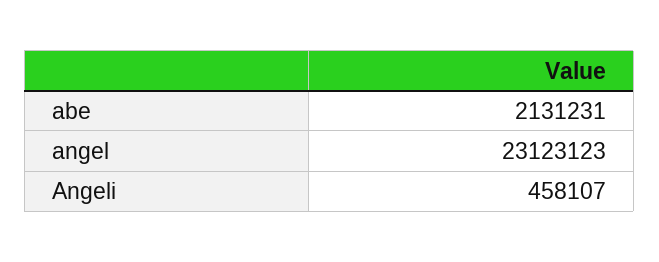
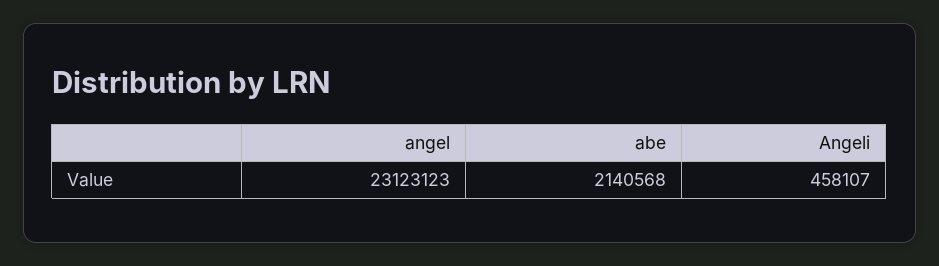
  {
-   "abe": 2131231,
+   "abe": 2140568,
    "angel": 23123123,
    "Angeli": 458107
  }

